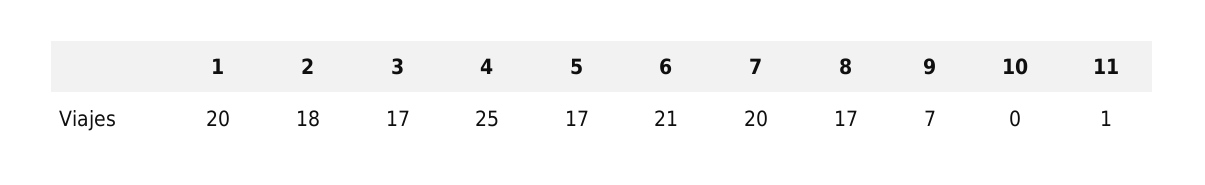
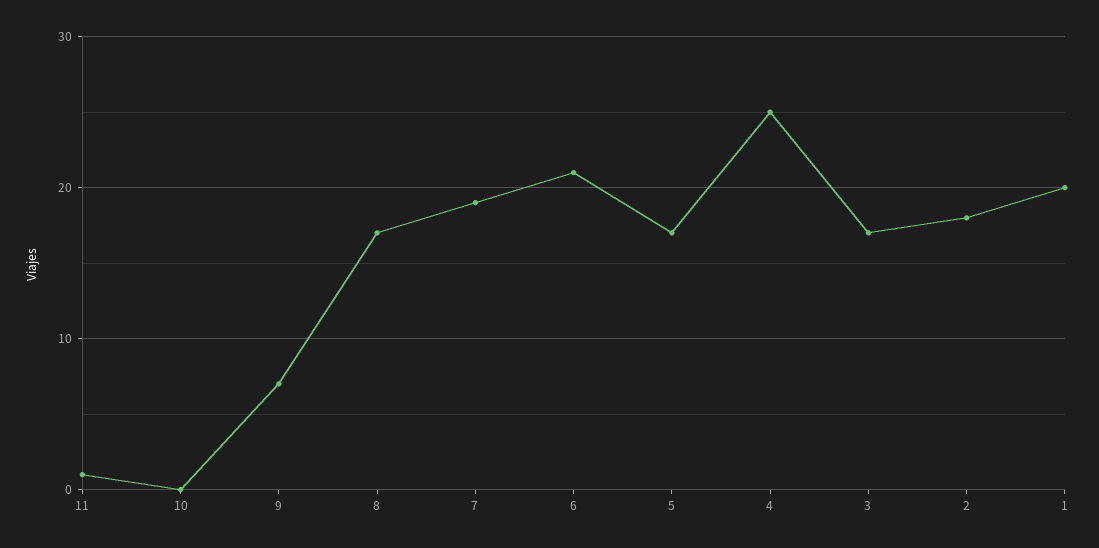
  {
    "1": 20,
    "2": 18,
    "3": 17,
    "4": 25,
    "5": 17,
    "6": 21,
-   "7": 20,
+   "7": 19,
    "8": 17,
    "9": 7,
    "10": 0,
    "11": 1
  }

